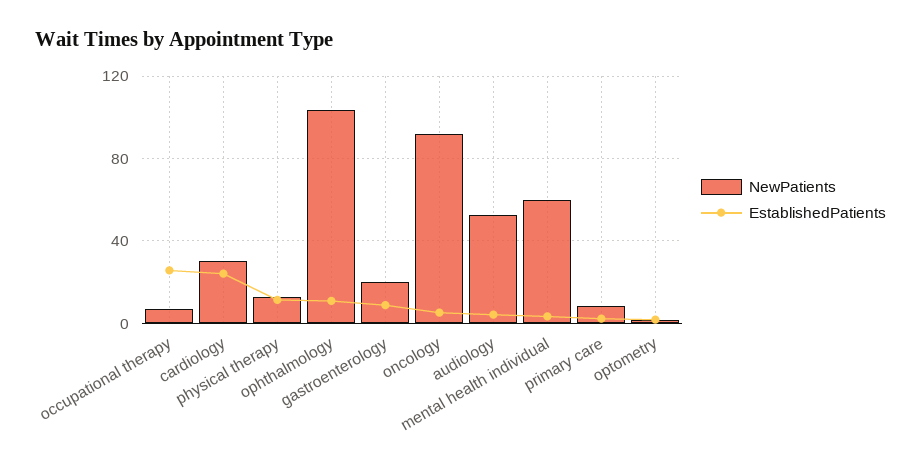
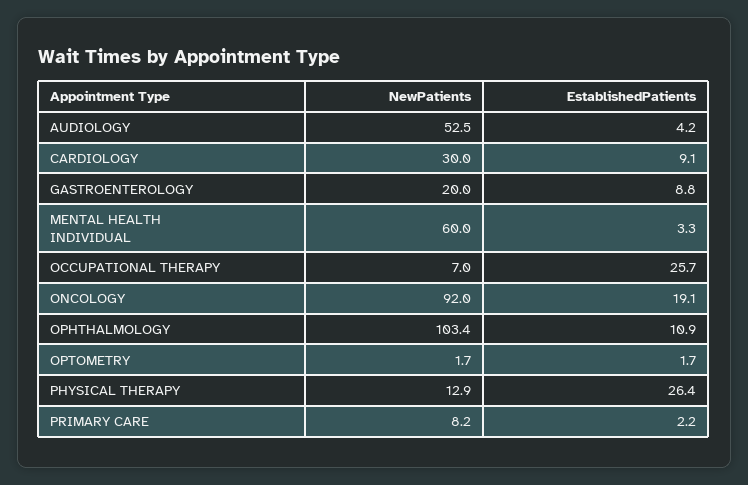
  {
    "NewPatients": {
      "occupational therapy": 7,
      "cardiology": 30,
      "physical therapy": 12.9,
      "ophthalmology": 103.4,
      "gastroenterology": 20,
      "oncology": 92,
      "audiology": 52.5,
      "mental health individual": 60,
      "primary care": 8.2,
      "optometry": 1.7
    },
    "EstablishedPatients": {
      "occupational therapy": 25.7,
-     "cardiology": 25,
+     "cardiology": 9.1,
-     "physical therapy": 10,
+     "physical therapy": 26.4,
      "ophthalmology": 10.9,
      "gastroenterology": 8.8,
-     "oncology": 5,
+     "oncology": 19.1,
      "audiology": 4.2,
      "mental health individual": 3.3,
      "primary care": 2.2,
      "optometry": 1.7
    }
  }

